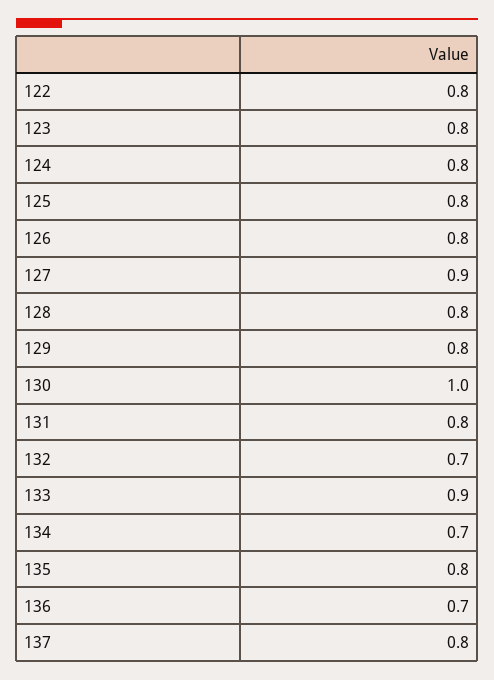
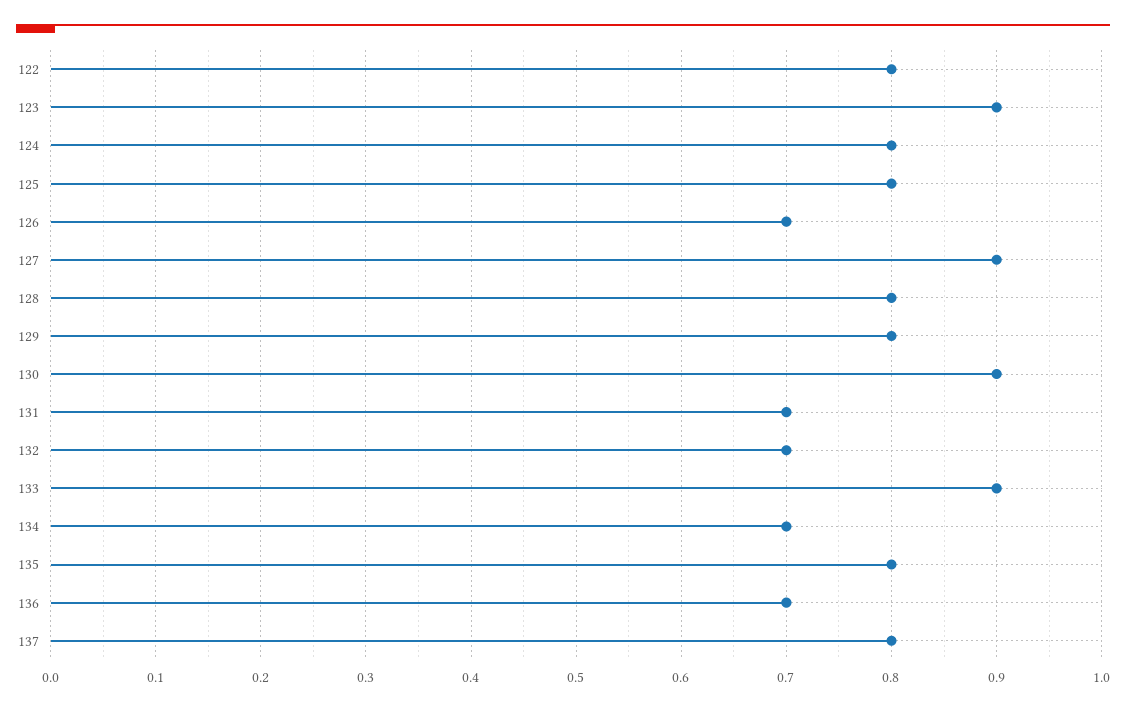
  {
    "122": 0.8,
-   "123": 0.8,
+   "123": 0.9,
    "124": 0.8,
    "125": 0.8,
-   "126": 0.8,
+   "126": 0.7,
    "127": 0.9,
    "128": 0.8,
    "129": 0.8,
-   "130": 1,
+   "130": 0.9,
-   "131": 0.8,
+   "131": 0.7,
    "132": 0.7,
    "133": 0.9,
    "134": 0.7,
    "135": 0.8,
    "136": 0.7,
    "137": 0.8
  }

